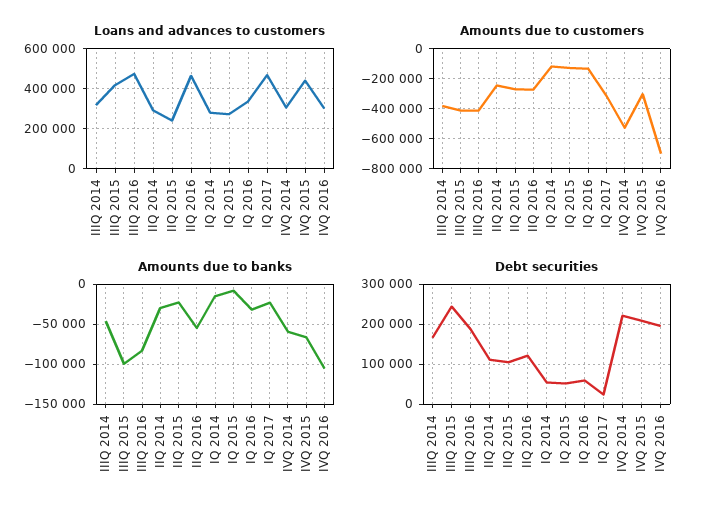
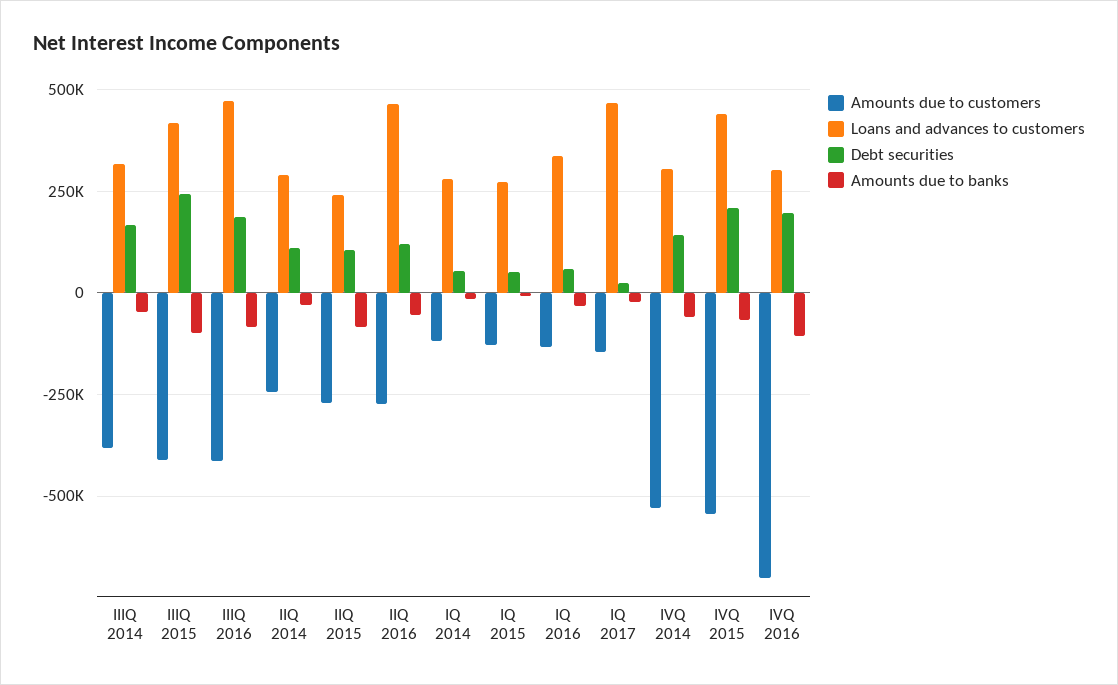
  {
    "Loans and advances to customers": {
      "IIIQ 2014": 325000,
      "IIIQ 2015": 425000,
      "IIIQ 2016": 475000,
      "IIQ 2014": 300000,
      "IIQ 2015": 250000,
      "IIQ 2016": 475000,
      "IQ 2014": 275000,
      "IQ 2015": 275000,
      "IQ 2016": 325000,
      "IQ 2017": 475000,
      "IVQ 2014": 300000,
      "IVQ 2015": 450000,
      "IVQ 2016": 300000
    },
    "Amounts due to customers": {
      "IIIQ 2014": -375000,
      "IIIQ 2015": -400000,
      "IIIQ 2016": -425000,
      "IIQ 2014": -250000,
      "IIQ 2015": -275000,
      "IIQ 2016": -275000,
      "IQ 2014": -125000,
      "IQ 2015": -125000,
      "IQ 2016": -125000,
-     "IQ 2017": -300000,
+     "IQ 2017": -150000,
      "IVQ 2014": -525000,
-     "IVQ 2015": -300000,
+     "IVQ 2015": -550000,
      "IVQ 2016": -700000
    },
    "Amounts due to banks": {
      "IIIQ 2014": -50000,
      "IIIQ 2015": -100000,
      "IIIQ 2016": -80000,
      "IIQ 2014": -30000,
-     "IIQ 2015": -20000,
+     "IIQ 2015": -75000,
      "IIQ 2016": -50000,
      "IQ 2014": -10000,
      "IQ 2015": -10000,
      "IQ 2016": -30000,
      "IQ 2017": -20000,
      "IVQ 2014": -60000,
      "IVQ 2015": -70000,
      "IVQ 2016": -110000
    },
    "Debt securities": {
      "IIIQ 2014": 160000,
      "IIIQ 2015": 240000,
      "IIIQ 2016": 180000,
      "IIQ 2014": 120000,
      "IIQ 2015": 100000,
      "IIQ 2016": 120000,
      "IQ 2014": 60000,
      "IQ 2015": 60000,
      "IQ 2016": 60000,
      "IQ 2017": 20000,
-     "IVQ 2014": 220000,
+     "IVQ 2014": 150000,
      "IVQ 2015": 200000,
      "IVQ 2016": 200000
    }
  }

